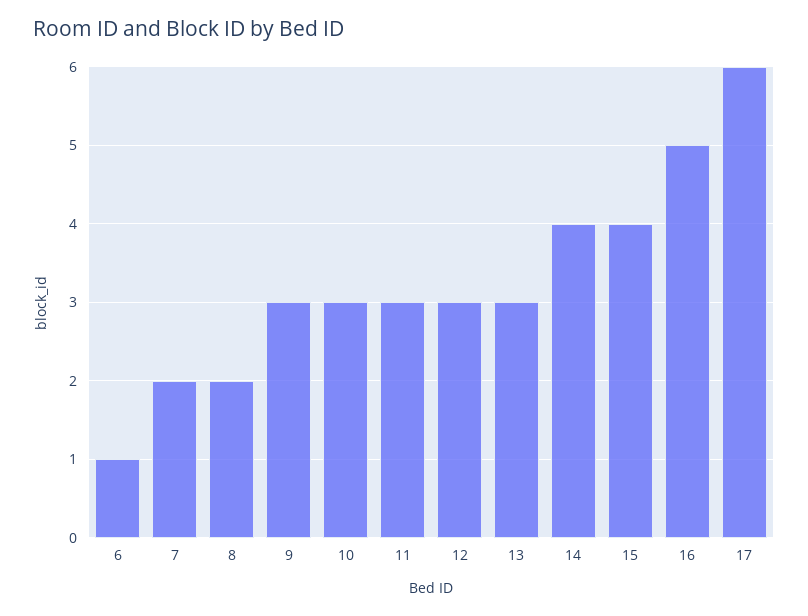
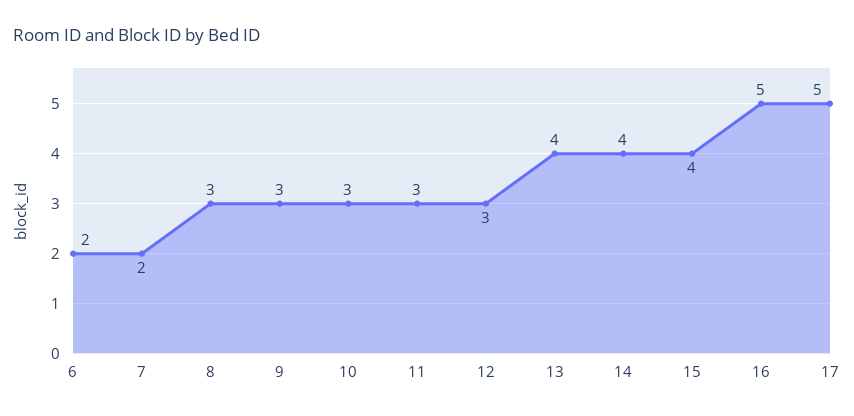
  {
-   "6": 1,
+   "6": 2,
    "7": 2,
-   "8": 2,
+   "8": 3,
    "9": 3,
    "10": 3,
    "11": 3,
    "12": 3,
-   "13": 3,
+   "13": 4,
    "14": 4,
    "15": 4,
    "16": 5,
-   "17": 6
+   "17": 5
  }

